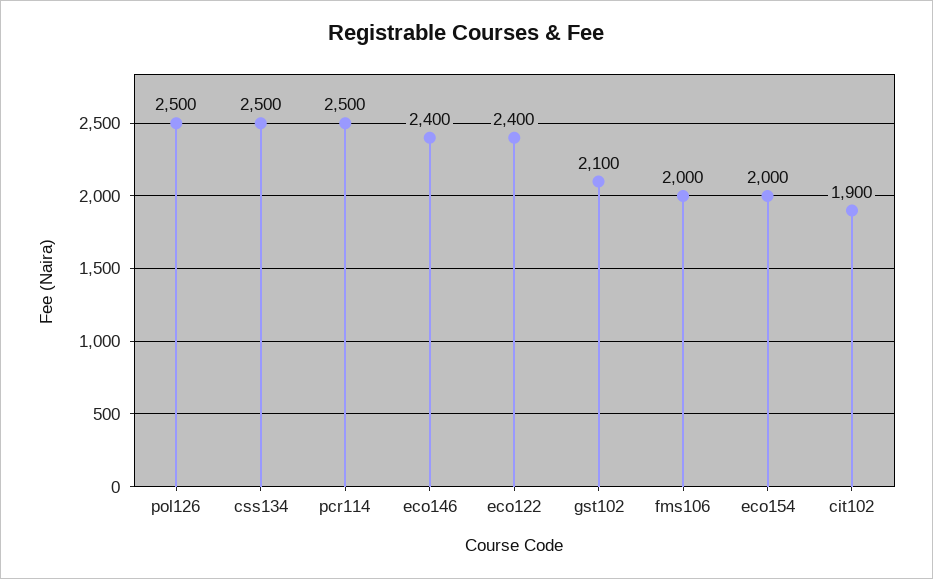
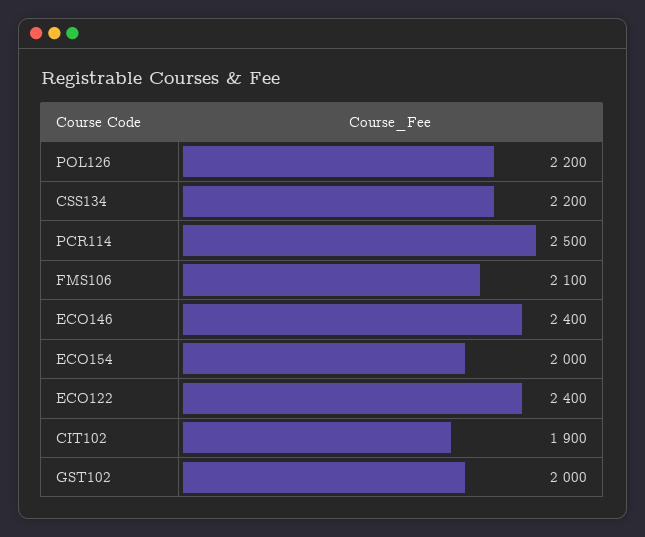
  {
-   "pol126": 2500,
+   "pol126": 2200,
-   "css134": 2500,
+   "css134": 2200,
    "pcr114": 2500,
    "eco146": 2400,
    "eco122": 2400,
-   "gst102": 2100,
+   "gst102": 2000,
-   "fms106": 2000,
+   "fms106": 2100,
    "eco154": 2000,
    "cit102": 1900
  }

